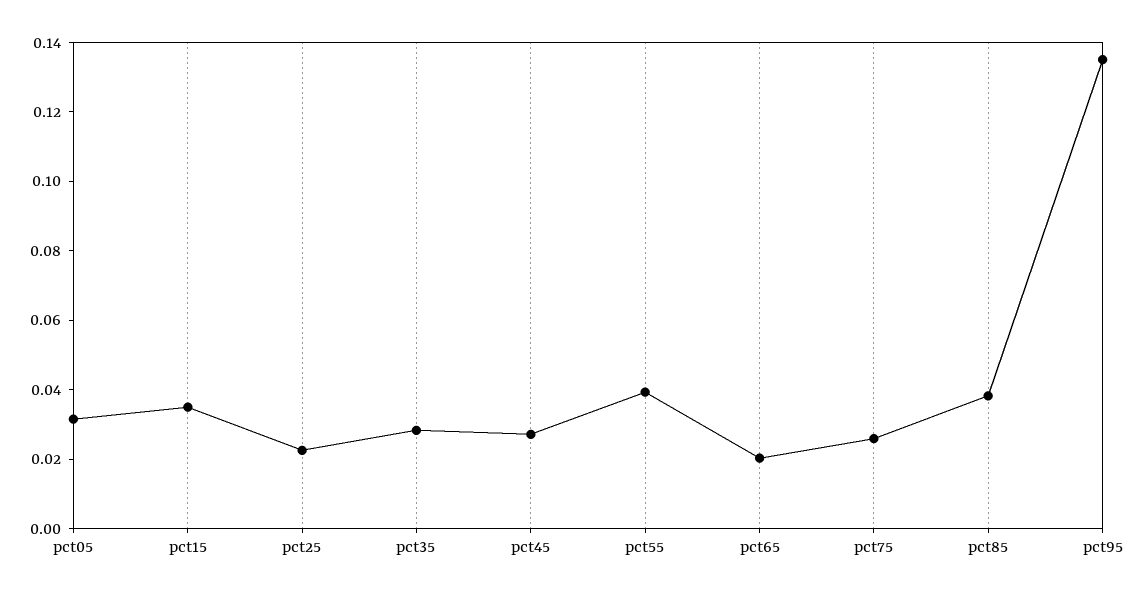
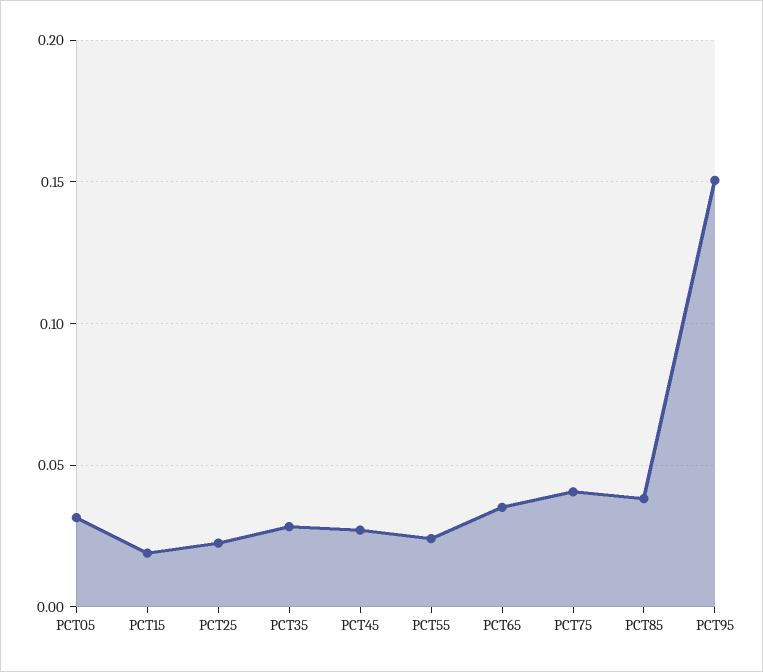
  {
    "pct05": 0.03,
-   "pct15": 0.035,
+   "pct15": 0.02,
    "pct25": 0.025,
    "pct35": 0.03,
    "pct45": 0.025,
-   "pct55": 0.04,
+   "pct55": 0.025,
-   "pct65": 0.02,
+   "pct65": 0.035,
-   "pct75": 0.025,
+   "pct75": 0.04,
    "pct85": 0.04,
-   "pct95": 0.135
+   "pct95": 0.15
  }

